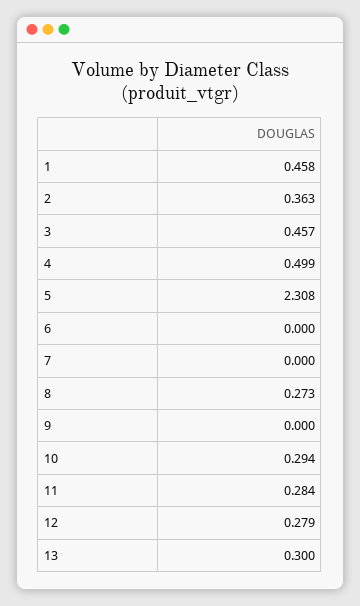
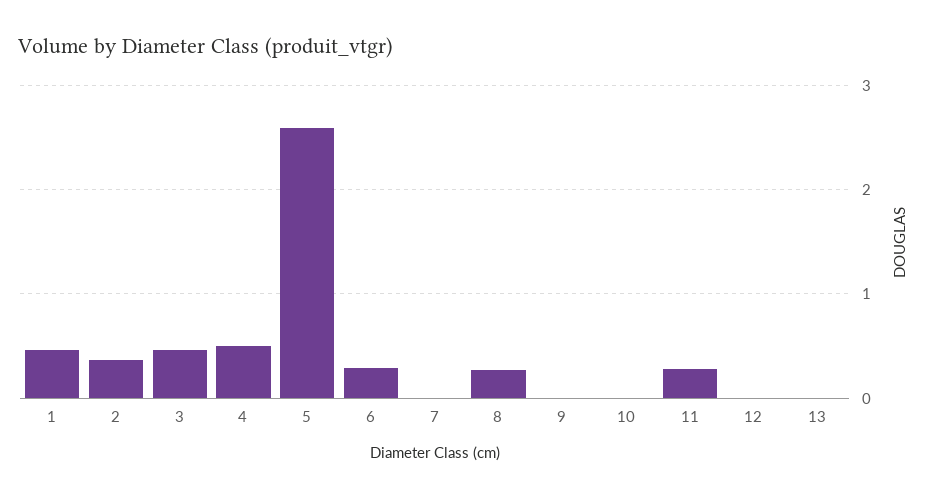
  {
    "1": 0.458,
    "2": 0.363,
    "3": 0.457,
    "4": 0.499,
-   "5": 2.308,
+   "5": 2.6,
-   "6": 0,
+   "6": 0.3,
    "7": 0,
    "8": 0.273,
    "9": 0,
-   "10": 0.294,
+   "10": 0,
    "11": 0.284,
-   "12": 0.279,
+   "12": 0,
-   "13": 0.3
+   "13": 0
  }

